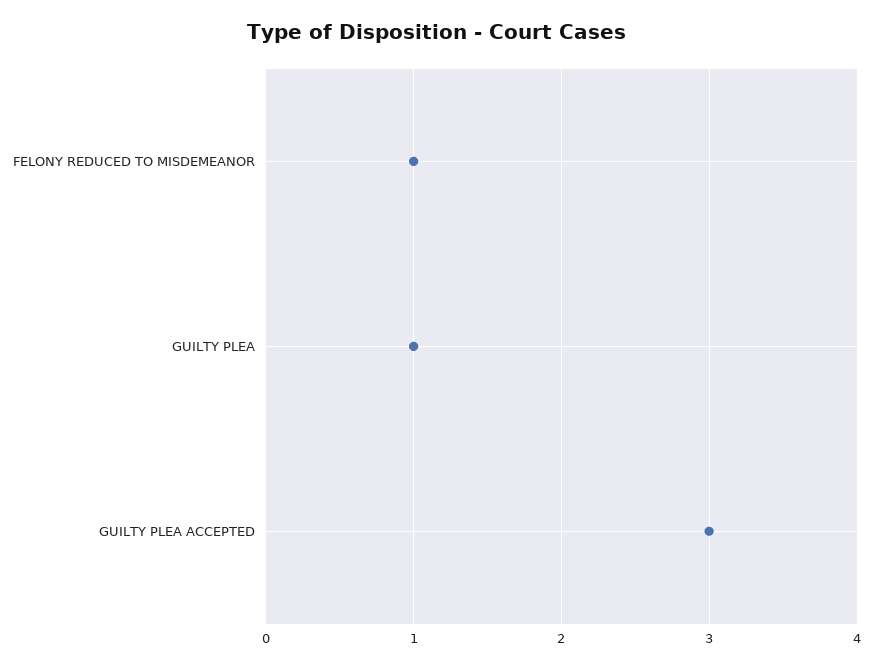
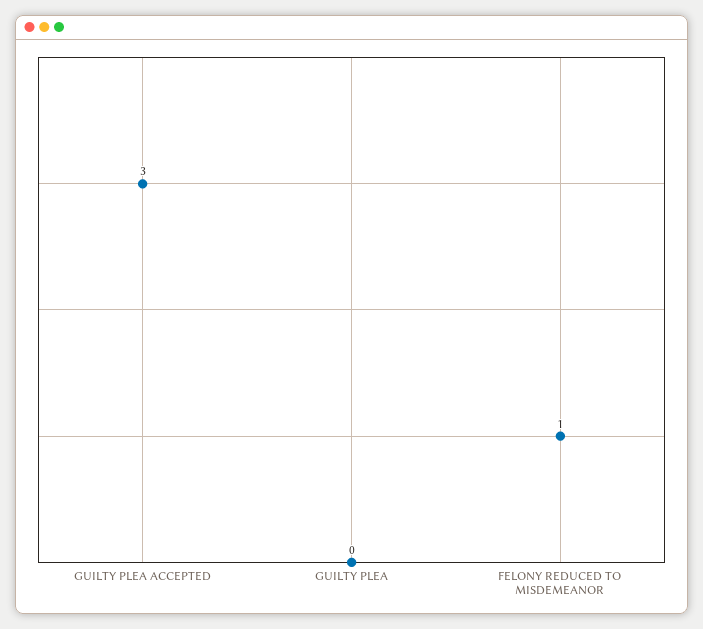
  {
    "FELONY REDUCED TO MISDEMEANOR": 1,
-   "GUILTY PLEA": 1,
+   "GUILTY PLEA": 0,
    "GUILTY PLEA ACCEPTED": 3
  }

